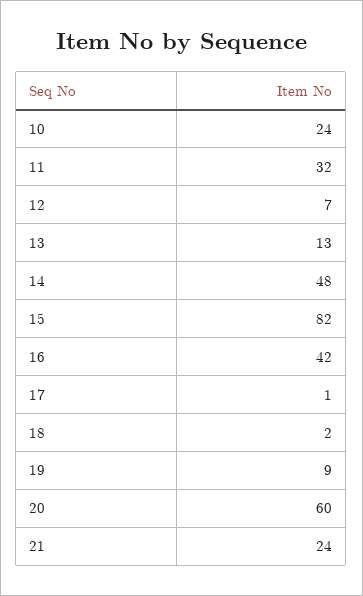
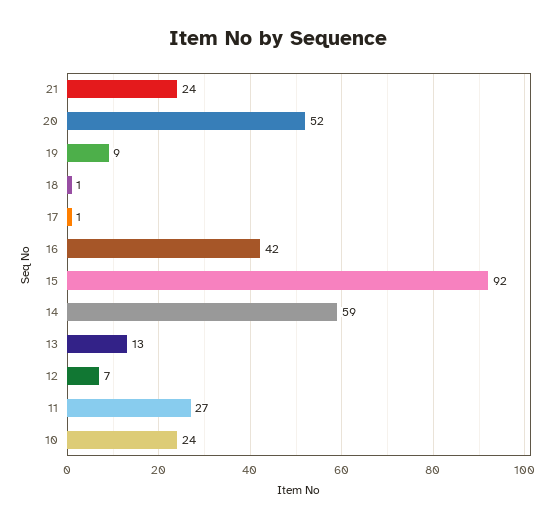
  {
    "10": 24,
-   "11": 32,
+   "11": 27,
    "12": 7,
    "13": 13,
-   "14": 48,
+   "14": 59,
-   "15": 82,
+   "15": 92,
    "16": 42,
    "17": 1,
-   "18": 2,
+   "18": 1,
    "19": 9,
-   "20": 60,
+   "20": 52,
    "21": 24
  }

